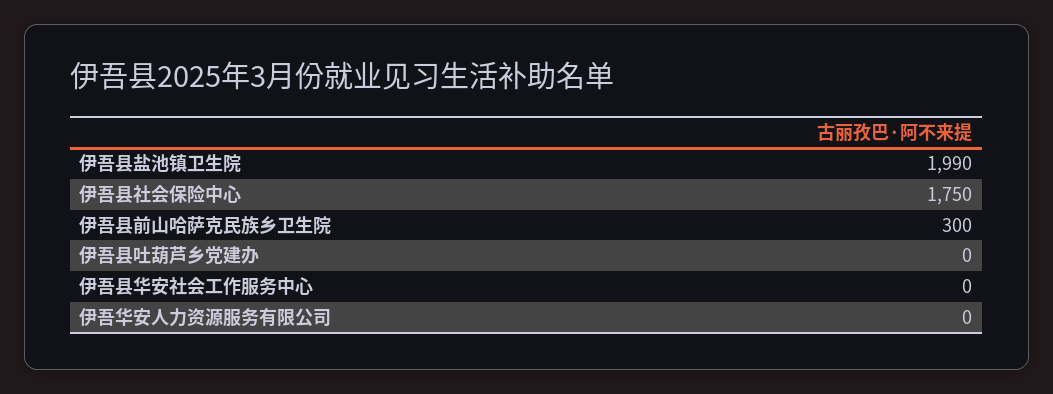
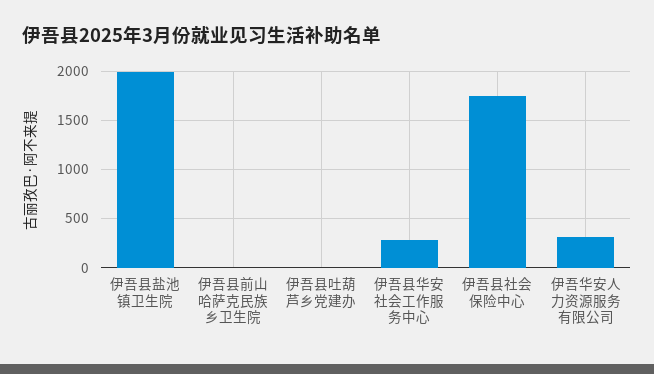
  {
    "伊吾县盐池镇卫生院": 1990,
    "伊吾县社会保险中心": 1750,
-   "伊吾县前山哈萨克民族乡卫生院": 300,
+   "伊吾县前山哈萨克民族乡卫生院": 0,
    "伊吾县吐葫芦乡党建办": 0,
-   "伊吾县华安社会工作服务中心": 0,
+   "伊吾县华安社会工作服务中心": 300,
-   "伊吾华安人力资源服务有限公司": 0
+   "伊吾华安人力资源服务有限公司": 300
  }

